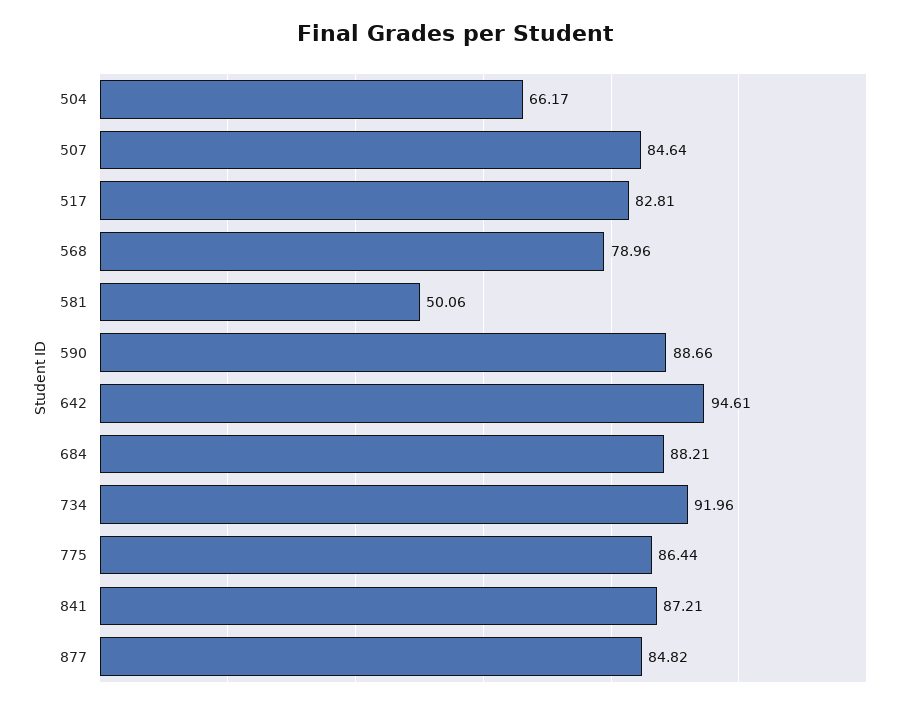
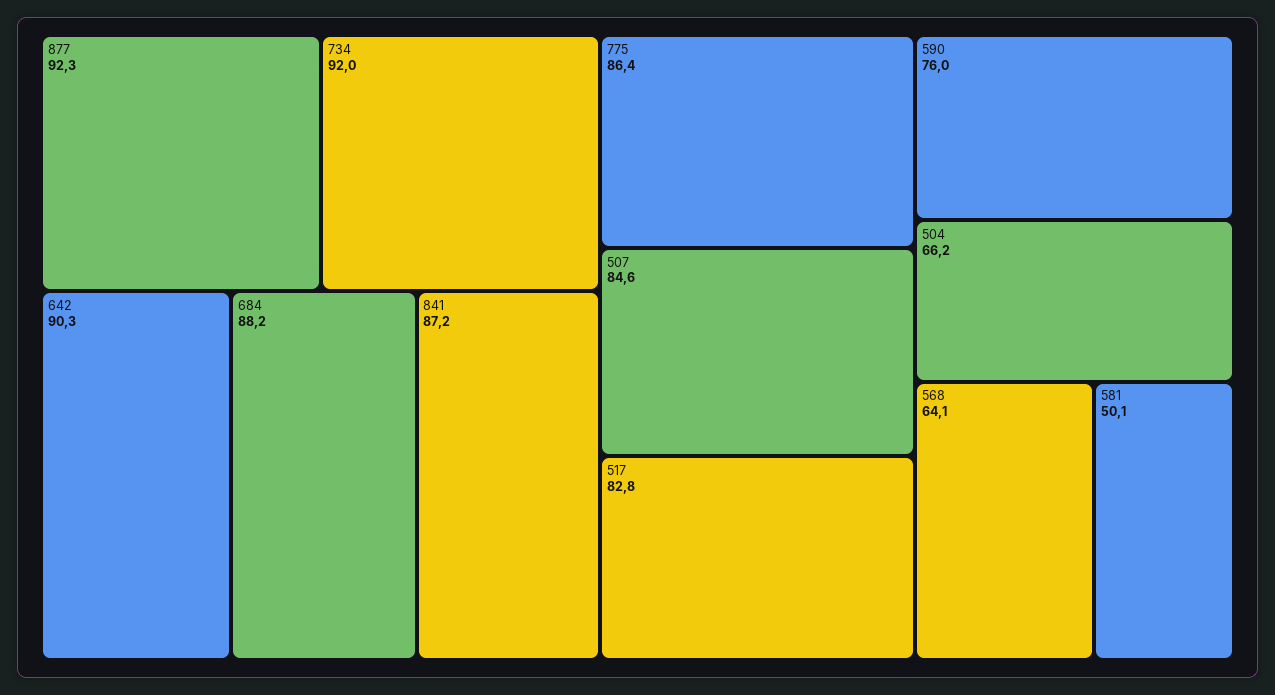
  {
    "504": 66.17,
    "507": 84.64,
    "517": 82.81,
-   "568": 78.96,
+   "568": 64.1,
    "581": 50.06,
-   "590": 88.66,
+   "590": 76,
-   "642": 94.61,
+   "642": 90.3,
    "684": 88.21,
    "734": 91.96,
    "775": 86.44,
    "841": 87.21,
-   "877": 84.82
+   "877": 92.3
  }

